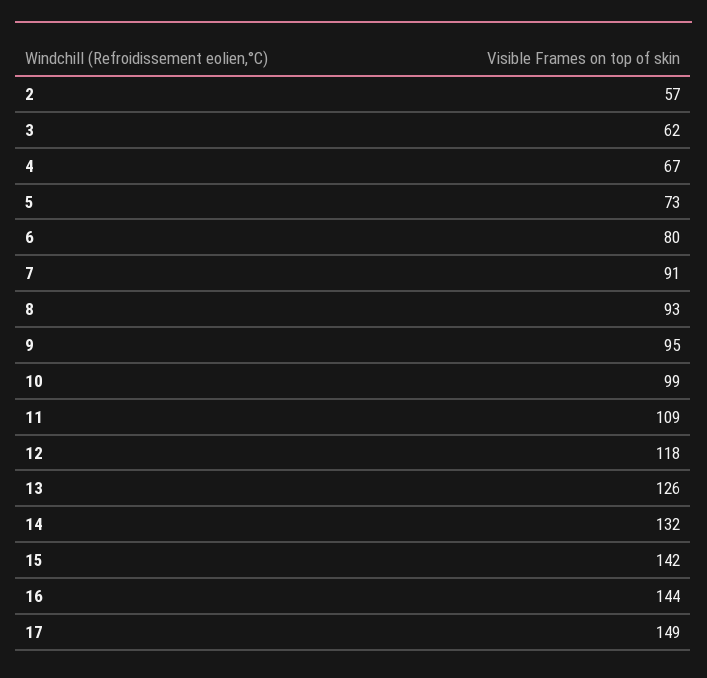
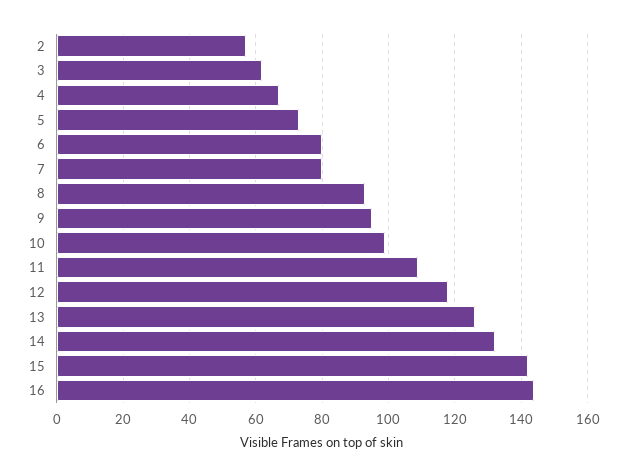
  {
    "2": 57,
    "3": 62,
    "4": 67,
    "5": 73,
    "6": 80,
-   "7": 91,
+   "7": 80,
    "8": 93,
    "9": 95,
    "10": 99,
    "11": 109,
    "12": 118,
    "13": 126,
    "14": 132,
    "15": 142,
-   "16": 144,
+   "16": 144
-   "17": 149
  }

